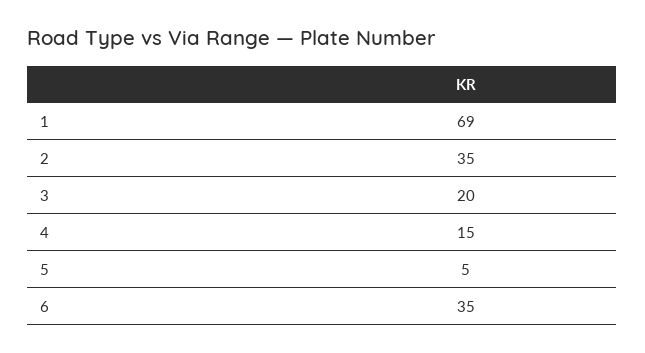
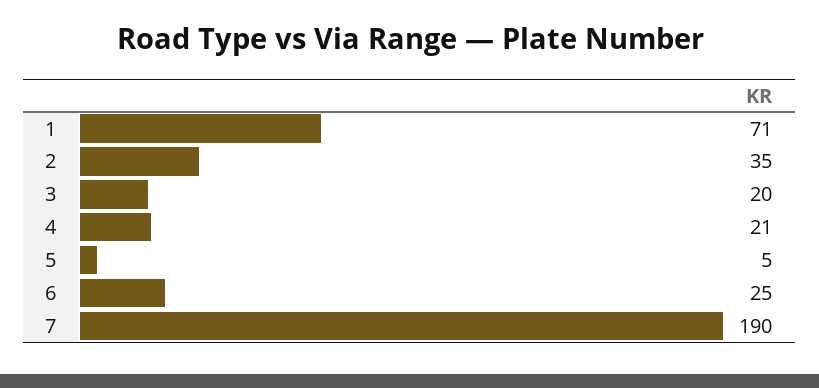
  {
-   "1": 69,
+   "1": 71,
    "2": 35,
    "3": 20,
-   "4": 15,
+   "4": 21,
    "5": 5,
-   "6": 35
+   "6": 25,
+   "7": 190
  }

